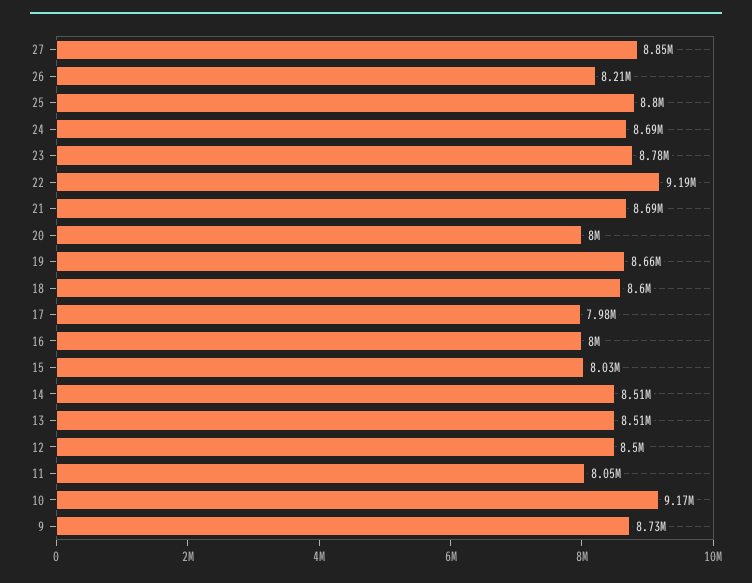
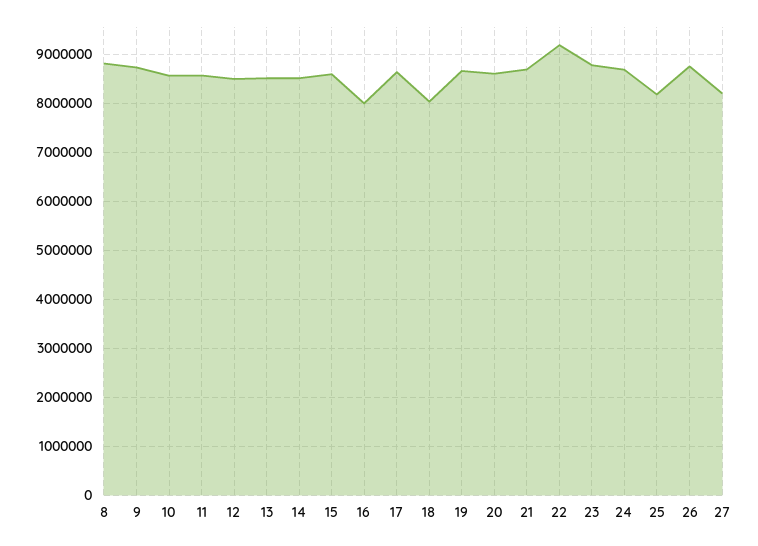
  {
-   "27": 8850000,
+   "27": 8200000,
-   "26": 8210000,
+   "26": 8800000,
-   "25": 8800000,
+   "25": 8200000,
    "24": 8690000,
    "23": 8780000,
    "22": 9190000,
    "21": 8690000,
-   "20": 8000000,
+   "20": 8600000,
    "19": 8660000,
-   "18": 8600000,
+   "18": 8000000,
-   "17": 7980000,
+   "17": 8600000,
    "16": 8000000,
-   "15": 8030000,
+   "15": 8600000,
    "14": 8510000,
    "13": 8510000,
    "12": 8500000,
-   "11": 8050000,
+   "11": 8600000,
-   "10": 9170000,
+   "10": 8600000,
-   "9": 8730000
+   "9": 8730000,
+   "8": 8800000
  }

